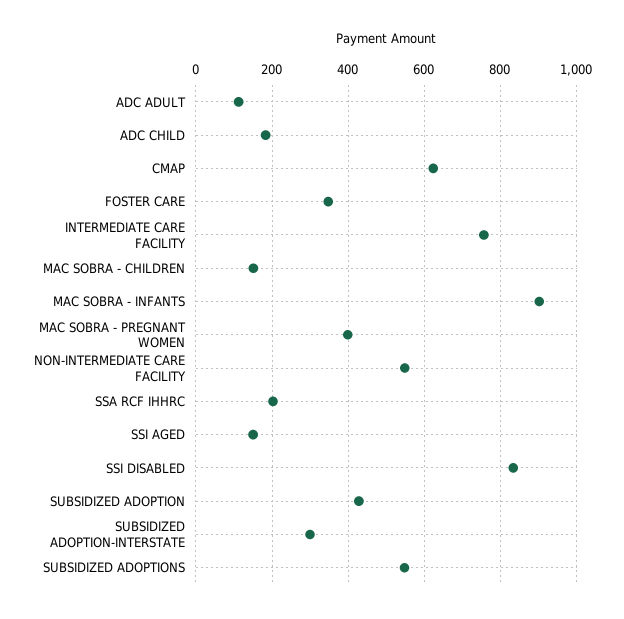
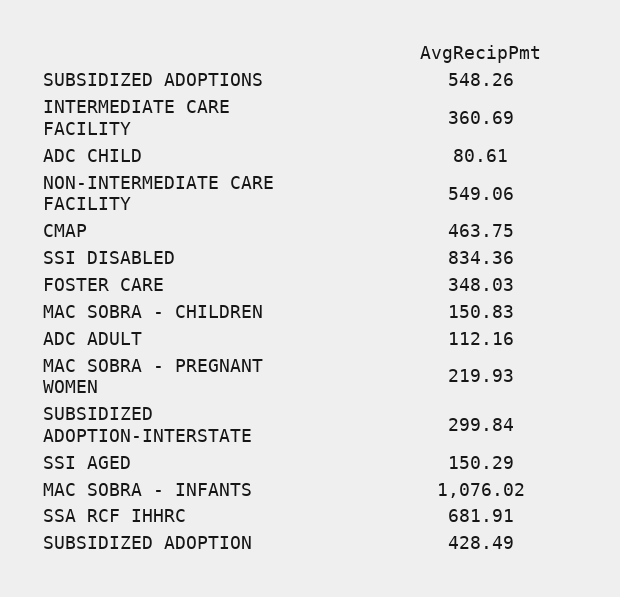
  {
    "ADC ADULT": 112.16,
-   "ADC CHILD": 180,
+   "ADC CHILD": 80.61,
-   "CMAP": 620,
+   "CMAP": 463.75,
    "FOSTER CARE": 348.03,
-   "INTERMEDIATE CARE FACILITY": 760,
+   "INTERMEDIATE CARE FACILITY": 360.69,
    "MAC SOBRA - CHILDREN": 150.83,
-   "MAC SOBRA - INFANTS": 900,
+   "MAC SOBRA - INFANTS": 1076.02,
-   "MAC SOBRA - PREGNANT WOMEN": 400,
+   "MAC SOBRA - PREGNANT WOMEN": 219.93,
    "NON-INTERMEDIATE CARE FACILITY": 549.06,
-   "SSA RCF IHHRC": 200,
+   "SSA RCF IHHRC": 681.91,
    "SSI AGED": 150.29,
    "SSI DISABLED": 834.36,
    "SUBSIDIZED ADOPTION": 428.49,
    "SUBSIDIZED ADOPTION-INTERSTATE": 299.84,
    "SUBSIDIZED ADOPTIONS": 548.26
  }

